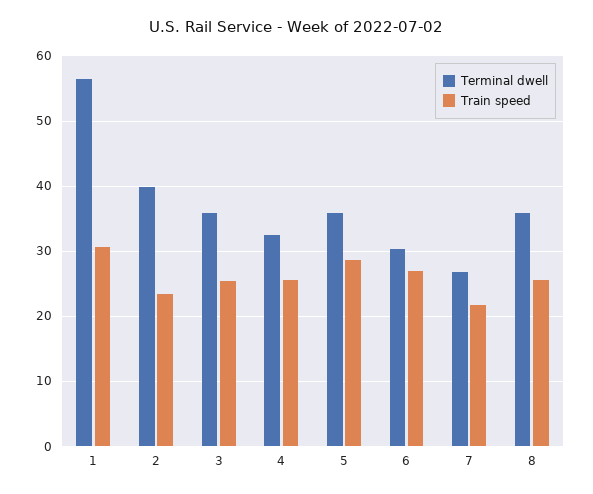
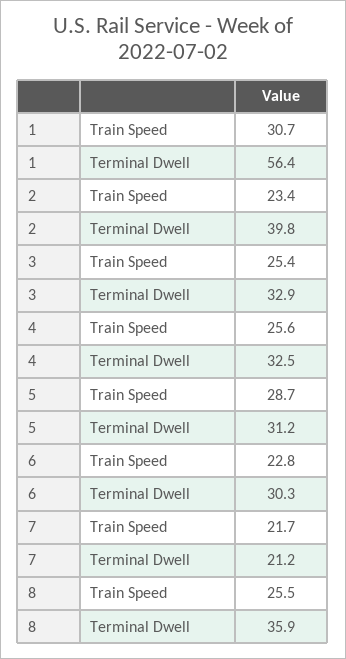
  {
    "Terminal dwell": {
      "1": 56.4,
      "2": 39.8,
-     "3": 36,
+     "3": 32.9,
      "4": 32.5,
-     "5": 36,
+     "5": 31.2,
      "6": 30.3,
-     "7": 27,
+     "7": 21.2,
      "8": 35.9
    },
    "Train speed": {
      "1": 30.7,
      "2": 23.4,
      "3": 25.4,
      "4": 25.6,
      "5": 28.7,
-     "6": 27,
+     "6": 22.8,
      "7": 21.7,
      "8": 25.5
    }
  }

